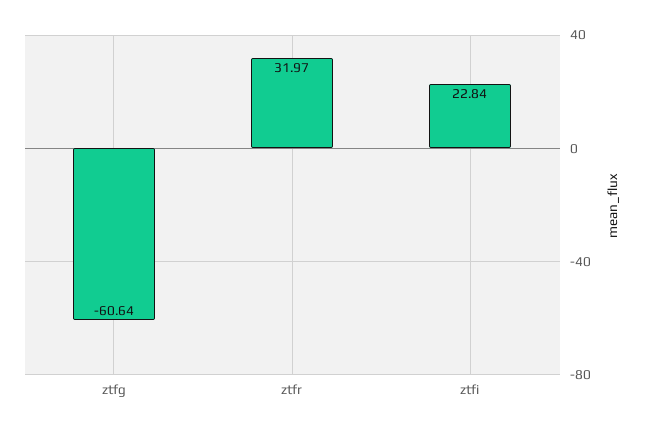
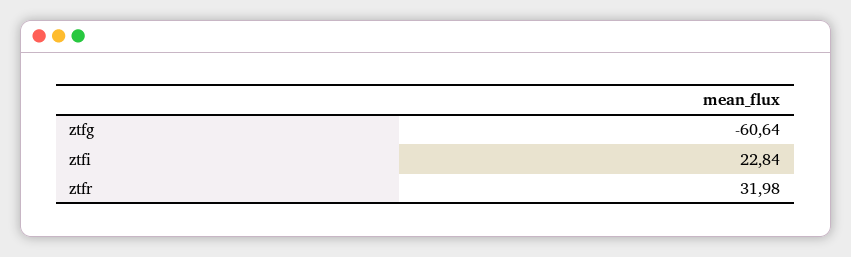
  {
    "ztfg": -60.64,
-   "ztfr": 31.97,
+   "ztfr": 31.98,
    "ztfi": 22.84
  }

